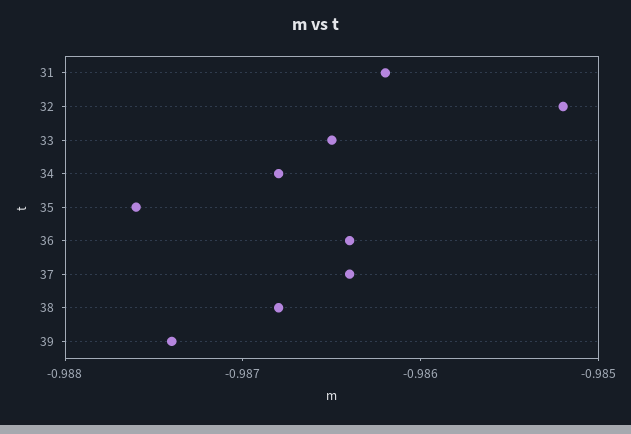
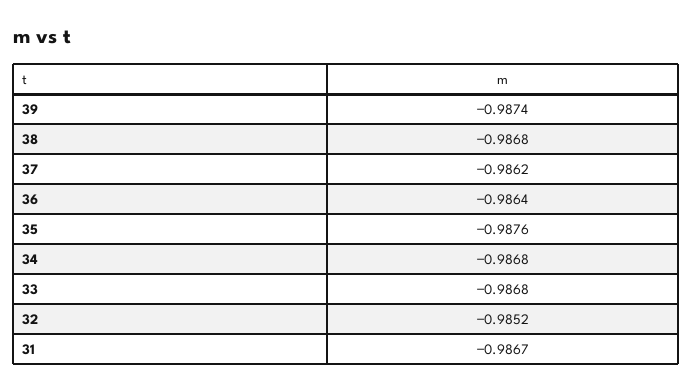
  {
-   "31": -0.9862,
+   "31": -0.9867,
    "32": -0.9852,
-   "33": -0.9865,
+   "33": -0.9868,
    "34": -0.9868,
    "35": -0.9876,
    "36": -0.9864,
-   "37": -0.9864,
+   "37": -0.9862,
    "38": -0.9868,
    "39": -0.9874
  }

